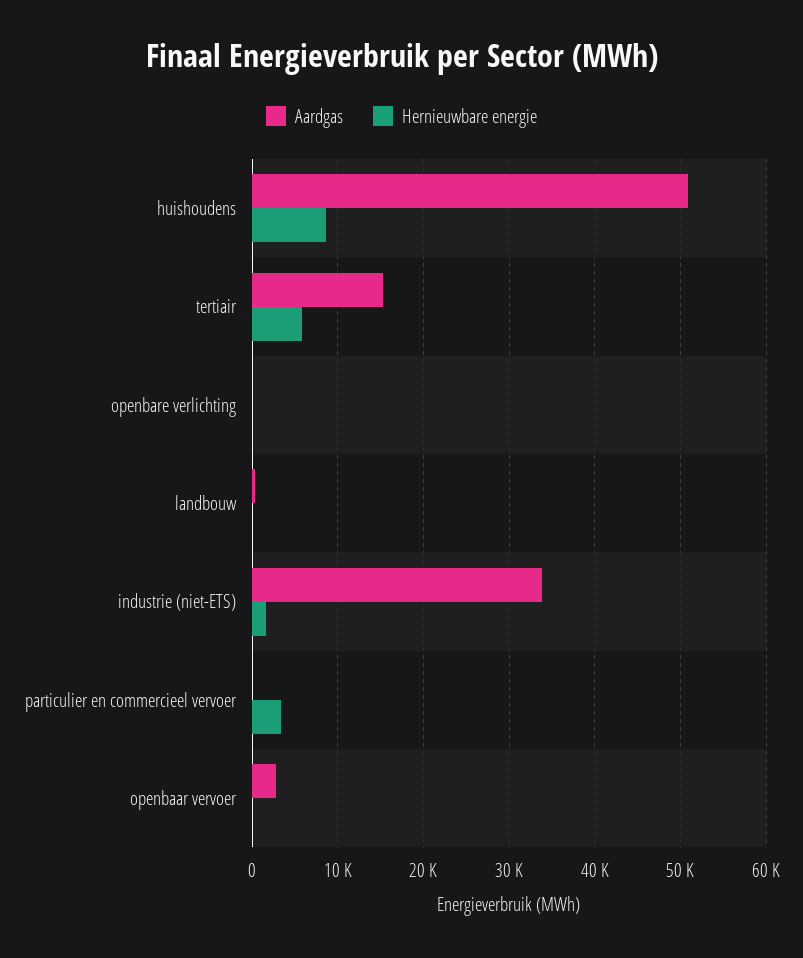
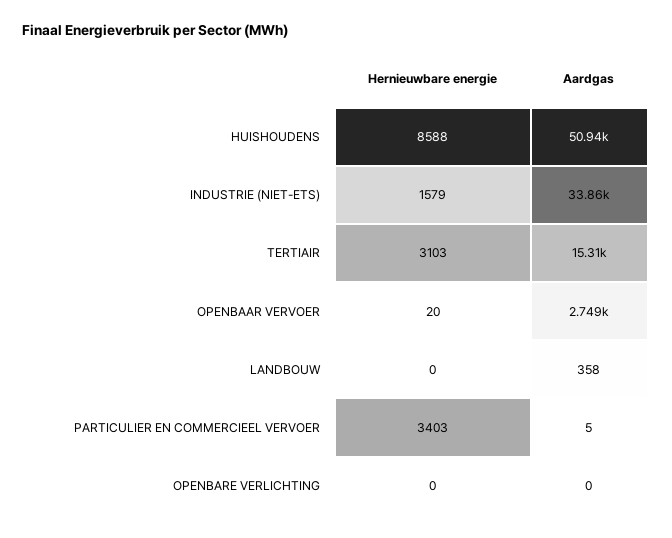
  {
    "Aardgas": {
      "huishoudens": 50940,
      "tertiair": 15310,
      "openbare verlichting": 0,
      "landbouw": 358,
      "industrie (niet-ETS)": 33860,
      "particulier en commercieel vervoer": 5,
      "openbaar vervoer": 2749
    },
    "Hernieuwbare energie": {
      "huishoudens": 8588,
-     "tertiair": 6000,
+     "tertiair": 3103,
      "openbare verlichting": 0,
      "landbouw": 0,
      "industrie (niet-ETS)": 1579,
      "particulier en commercieel vervoer": 3403,
      "openbaar vervoer": 20
    }
  }

